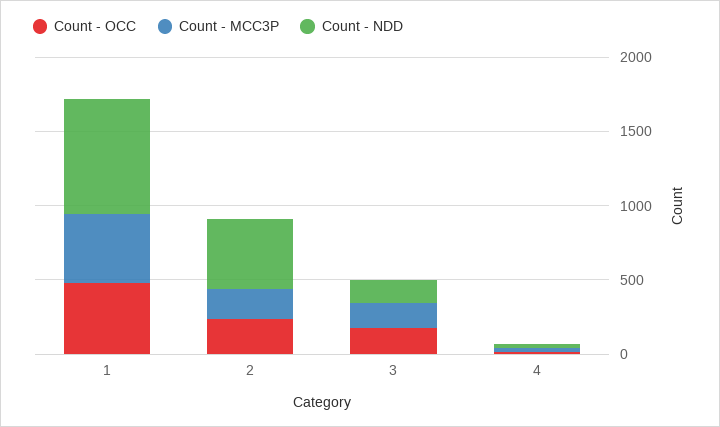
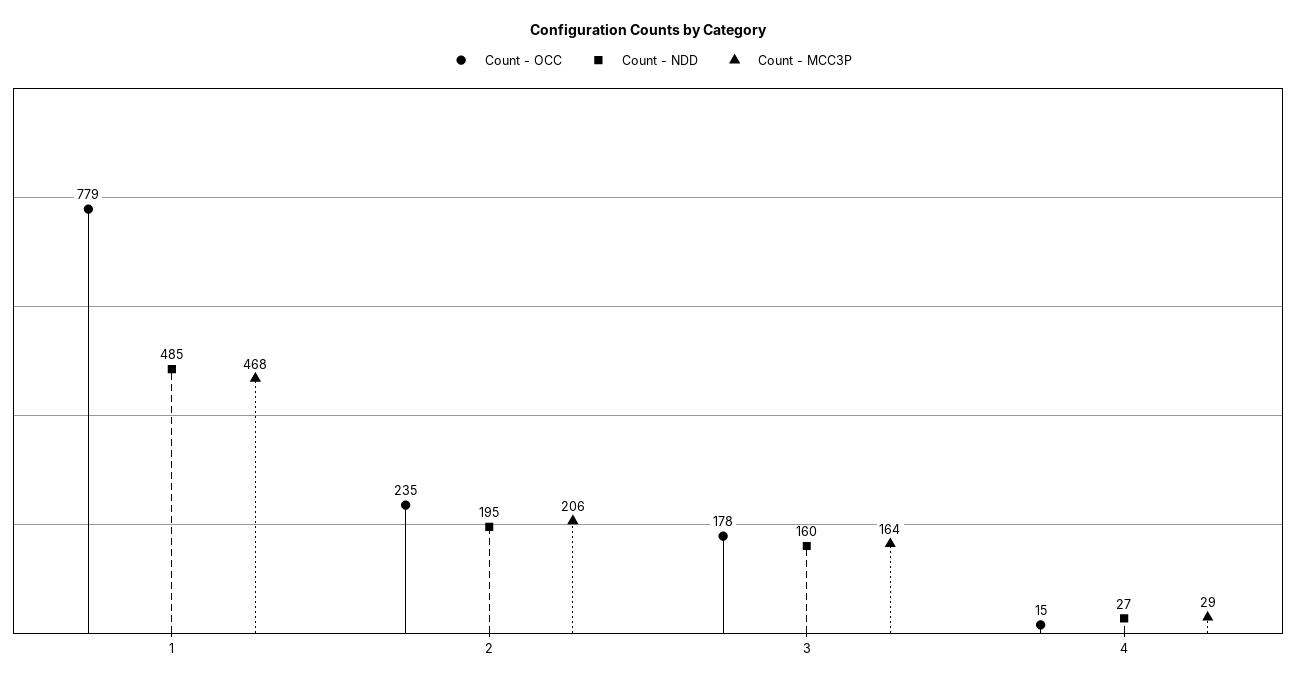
  {
    "Count - OCC": {
-     "1": 500,
+     "1": 779,
      "2": 235,
      "3": 178,
      "4": 15
    },
    "Count - MCC3P": {
      "1": 468,
      "2": 206,
      "3": 164,
      "4": 29
    },
    "Count - NDD": {
-     "1": 800,
+     "1": 485,
-     "2": 500,
+     "2": 195,
      "3": 160,
      "4": 27
    }
  }

